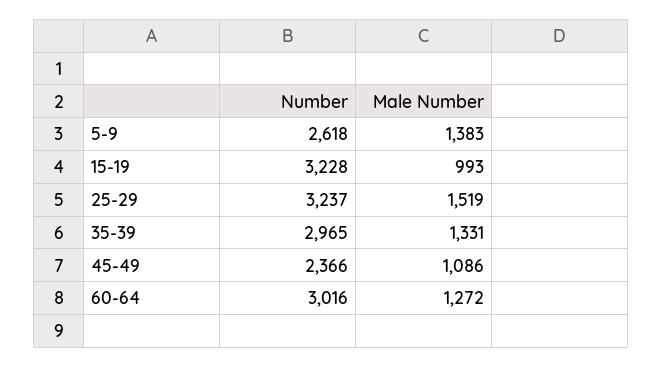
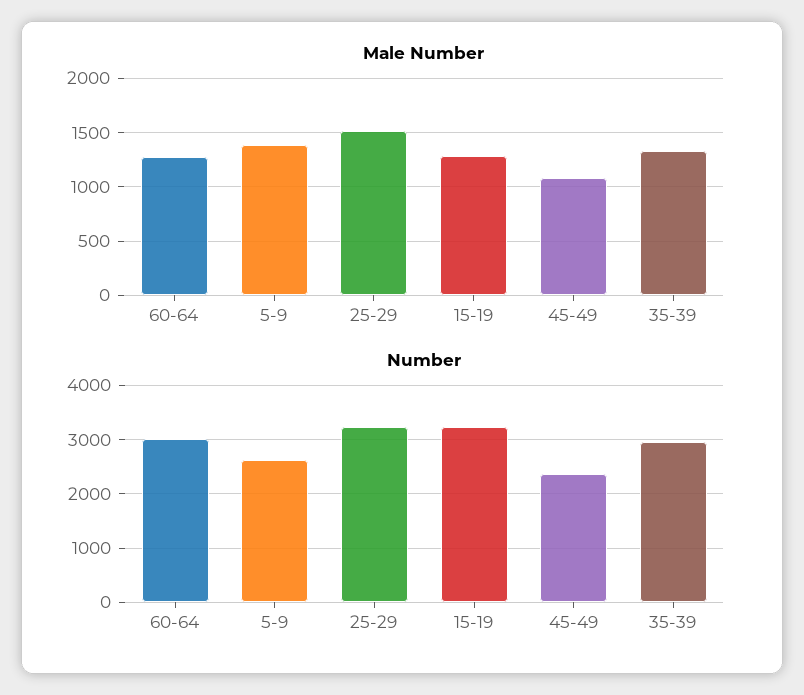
  {
    "Number": {
      "5-9": 2618,
      "15-19": 3228,
      "25-29": 3237,
      "35-39": 2965,
      "45-49": 2366,
      "60-64": 3016
    },
    "Male Number": {
      "5-9": 1383,
-     "15-19": 993,
+     "15-19": 1300,
      "25-29": 1519,
      "35-39": 1331,
      "45-49": 1086,
      "60-64": 1272
    }
  }

